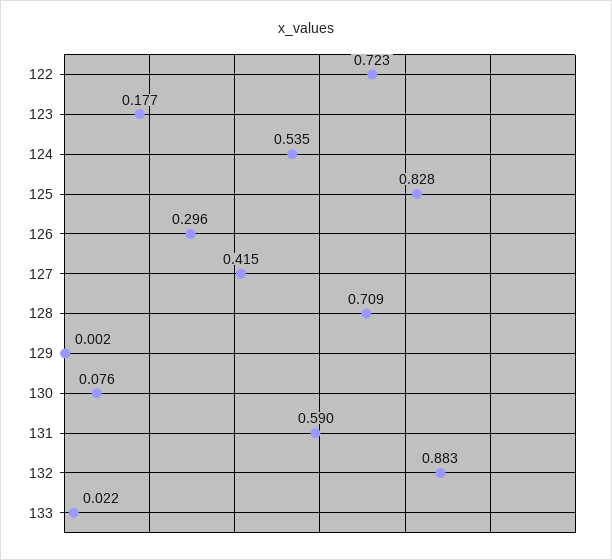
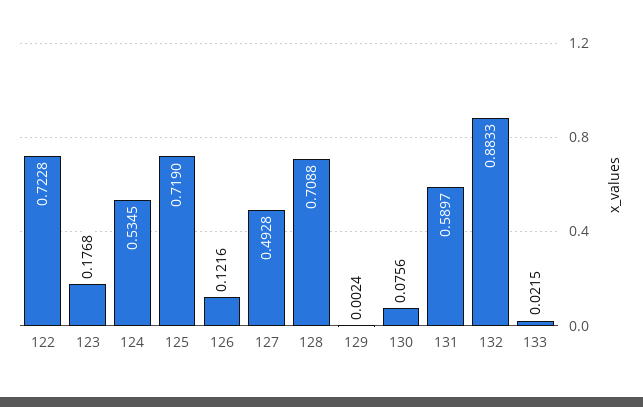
  {
    "122": 0.7228,
    "123": 0.1768,
    "124": 0.5345,
-   "125": 0.828,
+   "125": 0.719,
-   "126": 0.296,
+   "126": 0.1216,
-   "127": 0.415,
+   "127": 0.4928,
    "128": 0.7088,
    "129": 0.0024,
    "130": 0.0756,
    "131": 0.5897,
    "132": 0.8833,
    "133": 0.0215
  }

